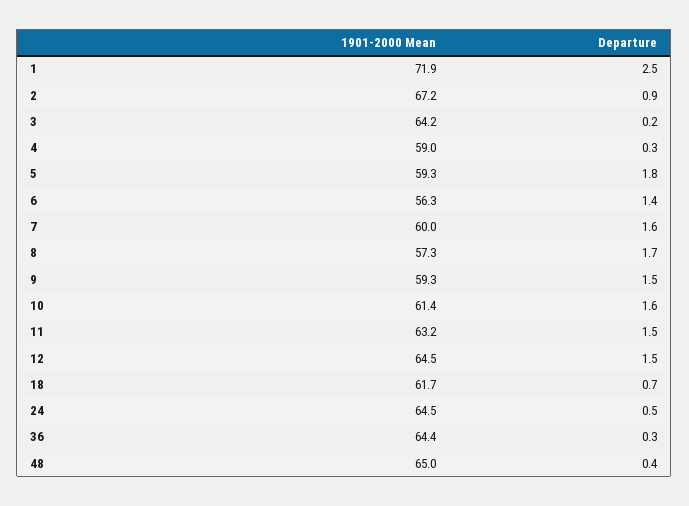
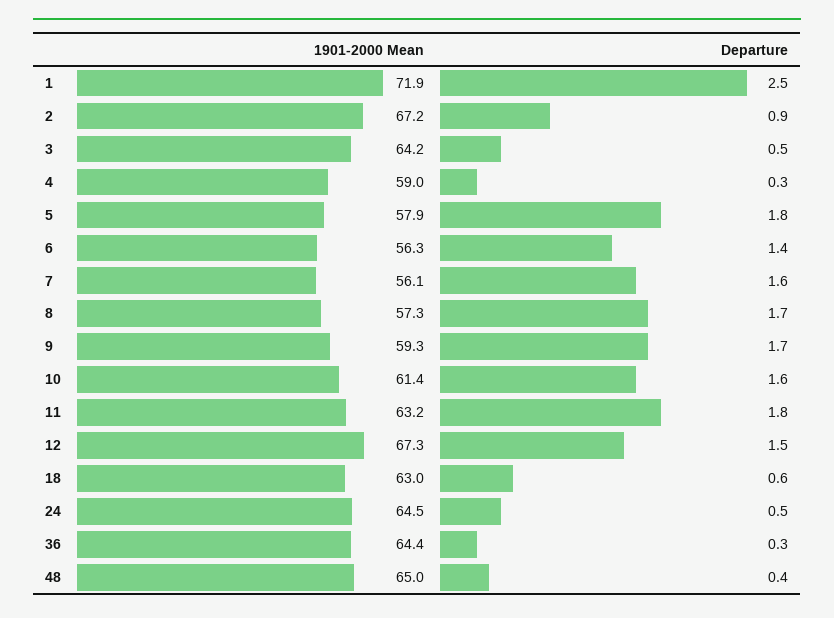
  {
    "1901-2000 Mean": {
      "1": 71.9,
      "2": 67.2,
      "3": 64.2,
      "4": 59,
-     "5": 59.3,
+     "5": 57.9,
      "6": 56.3,
-     "7": 60,
+     "7": 56.1,
      "8": 57.3,
      "9": 59.3,
      "10": 61.4,
      "11": 63.2,
-     "12": 64.5,
+     "12": 67.3,
-     "18": 61.7,
+     "18": 63,
      "24": 64.5,
      "36": 64.4,
      "48": 65
    },
    "Departure": {
      "1": 2.5,
      "2": 0.9,
-     "3": 0.2,
+     "3": 0.5,
      "4": 0.3,
      "5": 1.8,
      "6": 1.4,
      "7": 1.6,
      "8": 1.7,
-     "9": 1.5,
+     "9": 1.7,
      "10": 1.6,
-     "11": 1.5,
+     "11": 1.8,
      "12": 1.5,
-     "18": 0.7,
+     "18": 0.6,
      "24": 0.5,
      "36": 0.3,
      "48": 0.4
    }
  }

